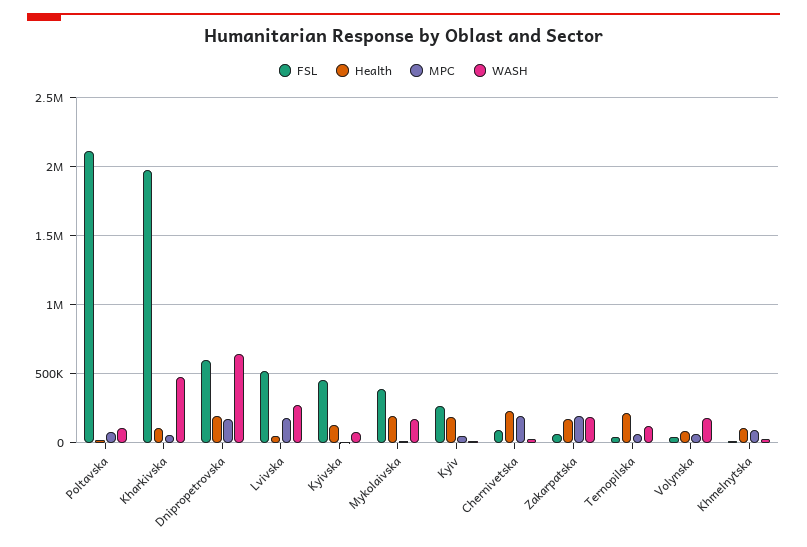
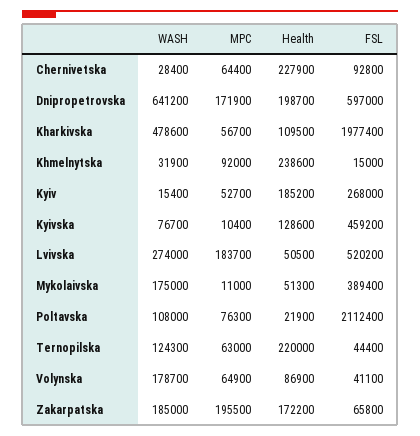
  {
    "FSL": {
      "Poltavska": 2112400,
      "Kharkivska": 1977400,
      "Dnipropetrovska": 597000,
      "Lvivska": 520200,
      "Kyivska": 459200,
      "Mykolaivska": 389400,
      "Kyiv": 268000,
      "Chernivetska": 92800,
      "Zakarpatska": 65800,
      "Ternopilska": 44400,
      "Volynska": 41100,
      "Khmelnytska": 15000
    },
    "Health": {
      "Poltavska": 21900,
      "Kharkivska": 109500,
      "Dnipropetrovska": 198700,
      "Lvivska": 50500,
      "Kyivska": 128600,
-     "Mykolaivska": 200000,
+     "Mykolaivska": 51300,
      "Kyiv": 185200,
      "Chernivetska": 227900,
      "Zakarpatska": 172200,
      "Ternopilska": 220000,
      "Volynska": 86900,
-     "Khmelnytska": 100000
+     "Khmelnytska": 238600
    },
    "MPC": {
      "Poltavska": 76300,
      "Kharkivska": 56700,
      "Dnipropetrovska": 171900,
      "Lvivska": 183700,
      "Kyivska": 10400,
      "Mykolaivska": 11000,
      "Kyiv": 52700,
-     "Chernivetska": 200000,
+     "Chernivetska": 64400,
      "Zakarpatska": 195500,
      "Ternopilska": 63000,
      "Volynska": 64900,
      "Khmelnytska": 92000
    },
    "WASH": {
      "Poltavska": 108000,
      "Kharkivska": 478600,
      "Dnipropetrovska": 641200,
      "Lvivska": 274000,
      "Kyivska": 76700,
      "Mykolaivska": 175000,
      "Kyiv": 15400,
      "Chernivetska": 28400,
      "Zakarpatska": 185000,
      "Ternopilska": 124300,
      "Volynska": 178700,
      "Khmelnytska": 31900
    }
  }

